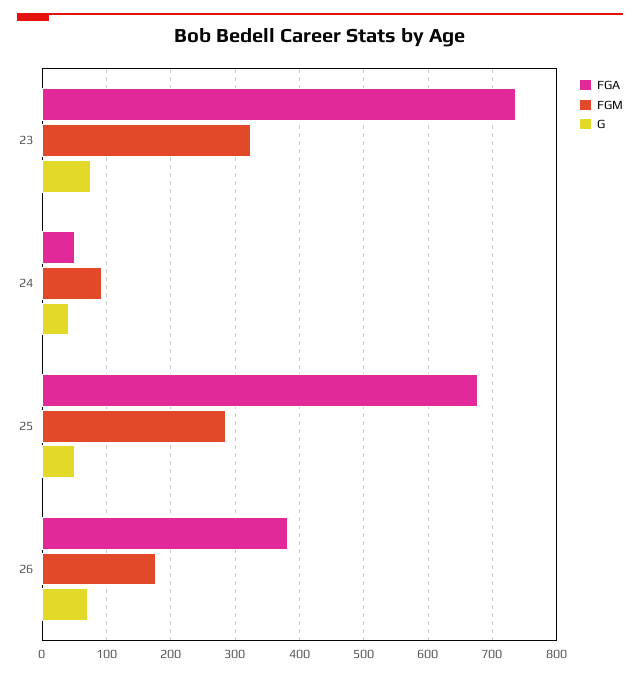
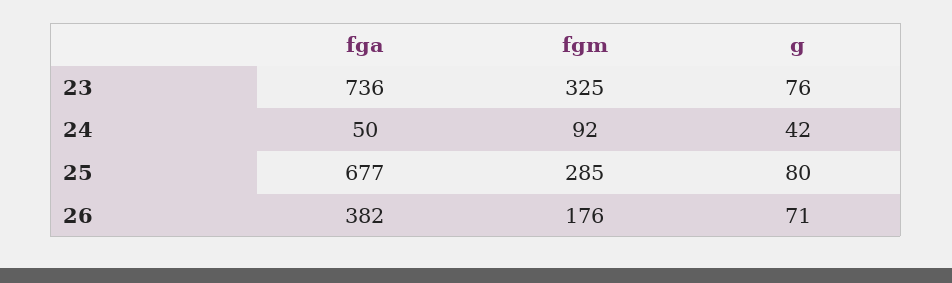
  {
    "FGA": {
      "23": 736,
      "24": 50,
      "25": 677,
      "26": 382
    },
    "FGM": {
      "23": 325,
      "24": 92,
      "25": 285,
      "26": 176
    },
    "G": {
      "23": 76,
      "24": 42,
-     "25": 50,
+     "25": 80,
      "26": 71
    }
  }

